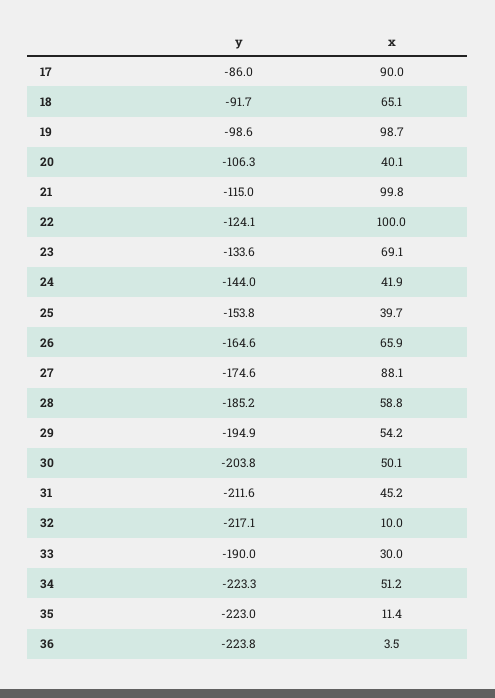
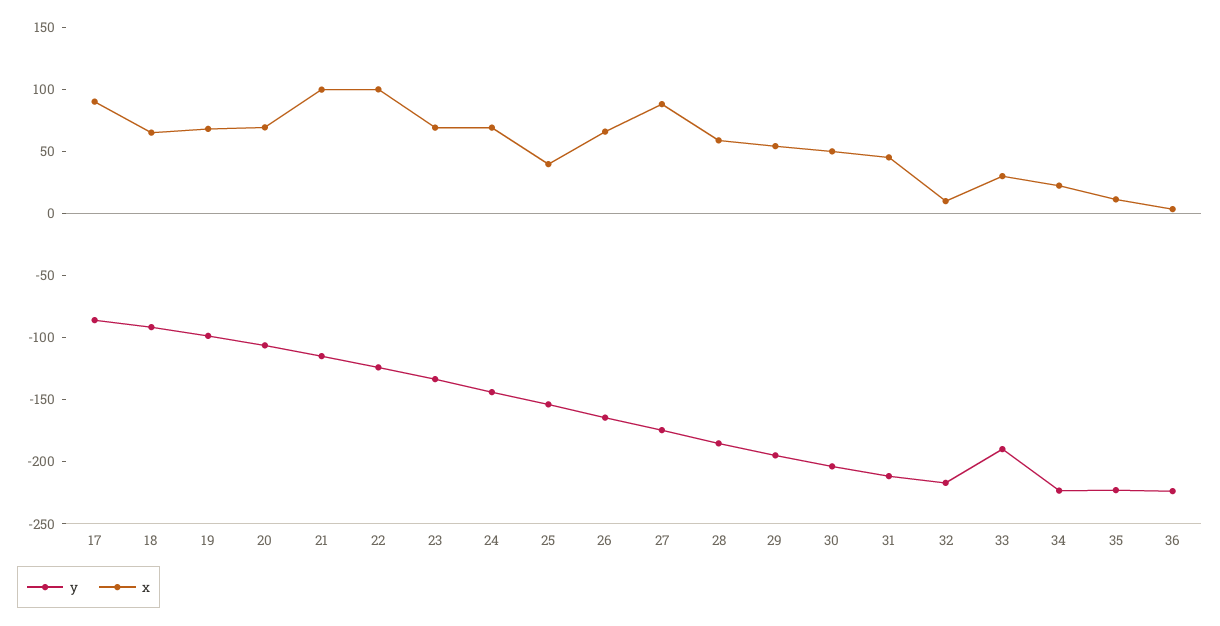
  {
    "y": {
      "17": -86,
      "18": -91.7,
      "19": -98.6,
      "20": -106.3,
      "21": -115,
      "22": -124.1,
      "23": -133.6,
      "24": -144,
      "25": -153.8,
      "26": -164.6,
      "27": -174.6,
      "28": -185.2,
      "29": -194.9,
      "30": -203.8,
      "31": -211.6,
      "32": -217.1,
      "33": -190,
      "34": -223.3,
      "35": -223,
      "36": -223.8
    },
    "x": {
      "17": 90,
      "18": 65.1,
-     "19": 98.7,
+     "19": 70,
-     "20": 40.1,
+     "20": 70,
      "21": 99.8,
      "22": 100,
      "23": 69.1,
-     "24": 41.9,
+     "24": 70,
      "25": 39.7,
      "26": 65.9,
      "27": 88.1,
      "28": 58.8,
      "29": 54.2,
      "30": 50.1,
      "31": 45.2,
      "32": 10,
      "33": 30,
-     "34": 51.2,
+     "34": 20,
      "35": 11.4,
      "36": 3.5
    }
  }

